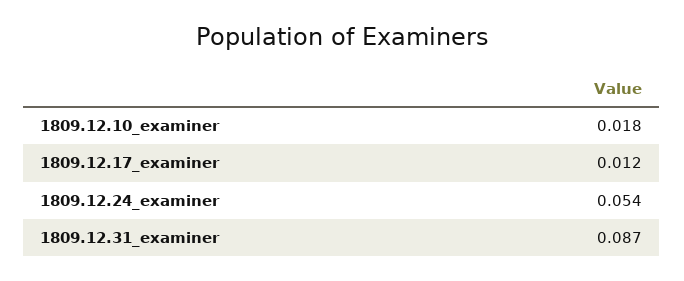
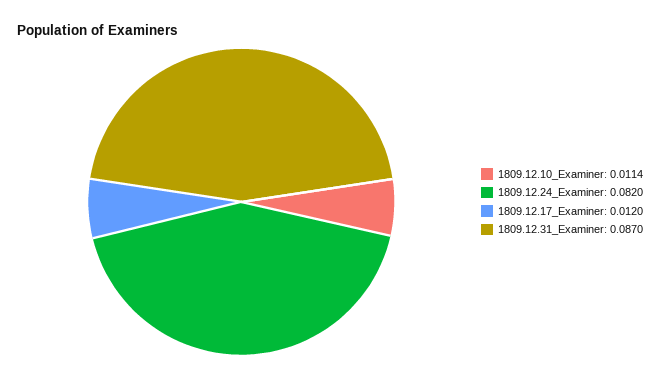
  {
-   "1809.12.10_examiner": 0.018,
+   "1809.12.10_examiner": 0.0114,
    "1809.12.17_examiner": 0.012,
-   "1809.12.24_examiner": 0.054,
+   "1809.12.24_examiner": 0.082,
    "1809.12.31_examiner": 0.087
  }

